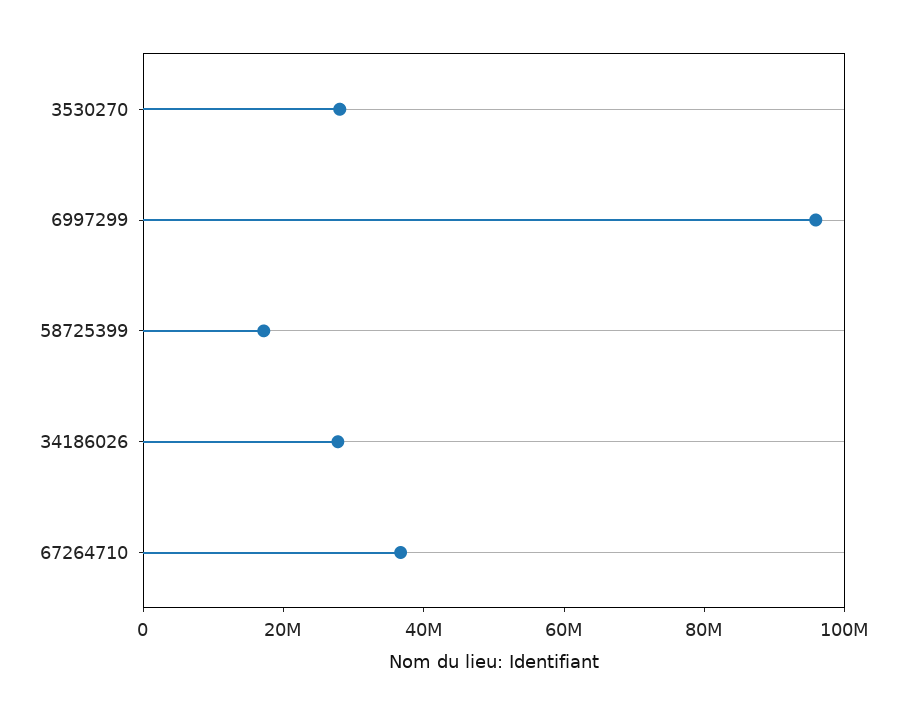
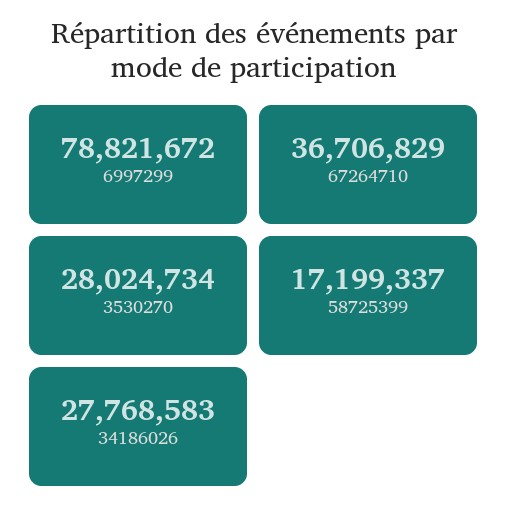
  {
    "3530270": 28024734,
-   "6997299": 95000000,
+   "6997299": 78821672,
    "58725399": 17199337,
    "34186026": 27768583,
    "67264710": 36706829
  }

